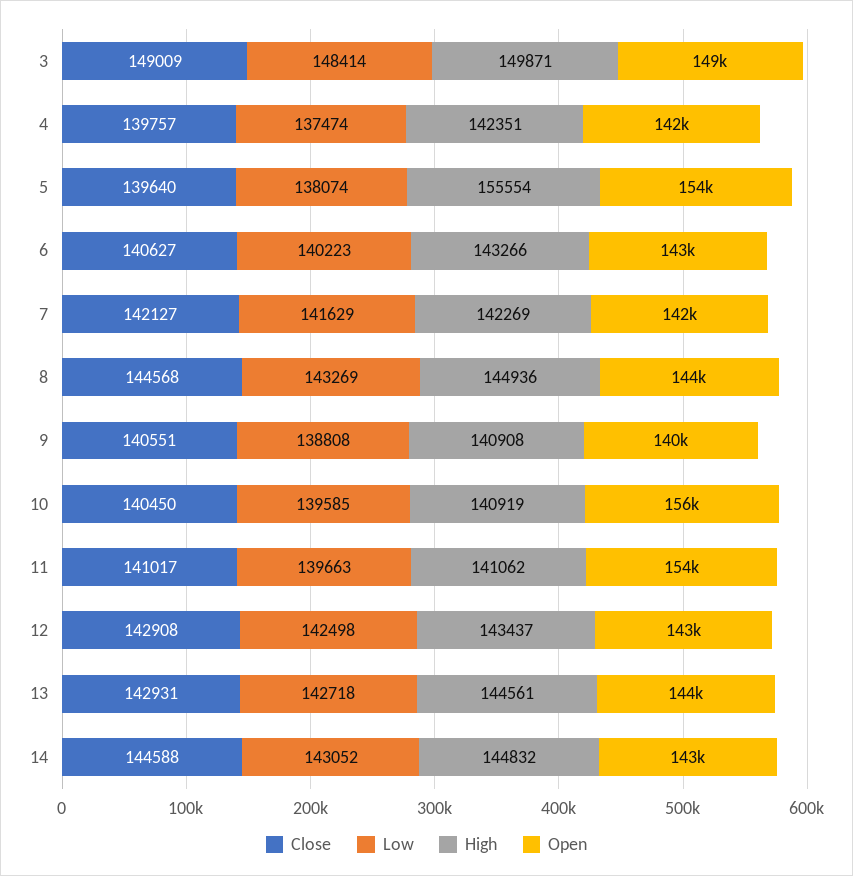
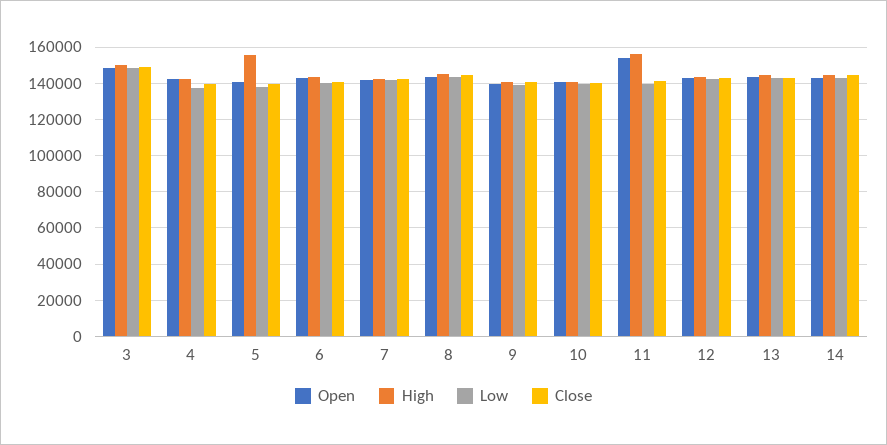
  {
    "Close": {
      "3": 149009,
      "4": 139757,
      "5": 139640,
      "6": 140627,
      "7": 142127,
      "8": 144568,
      "9": 140551,
      "10": 140450,
      "11": 141017,
      "12": 142908,
      "13": 142931,
      "14": 144588
    },
    "Low": {
      "3": 148414,
      "4": 137474,
      "5": 138074,
      "6": 140223,
      "7": 141629,
      "8": 143269,
      "9": 138808,
      "10": 139585,
      "11": 139663,
      "12": 142498,
      "13": 142718,
      "14": 143052
    },
    "High": {
      "3": 149871,
      "4": 142351,
      "5": 155554,
      "6": 143266,
      "7": 142269,
      "8": 144936,
      "9": 140908,
      "10": 140919,
-     "11": 141062,
+     "11": 155000,
      "12": 143437,
      "13": 144561,
      "14": 144832
    },
    "Open": {
      "3": 149000,
      "4": 142000,
-     "5": 154000,
+     "5": 140000,
      "6": 143000,
      "7": 142000,
      "8": 144000,
      "9": 140000,
-     "10": 156000,
+     "10": 140000,
      "11": 154000,
      "12": 143000,
      "13": 144000,
      "14": 143000
    }
  }

